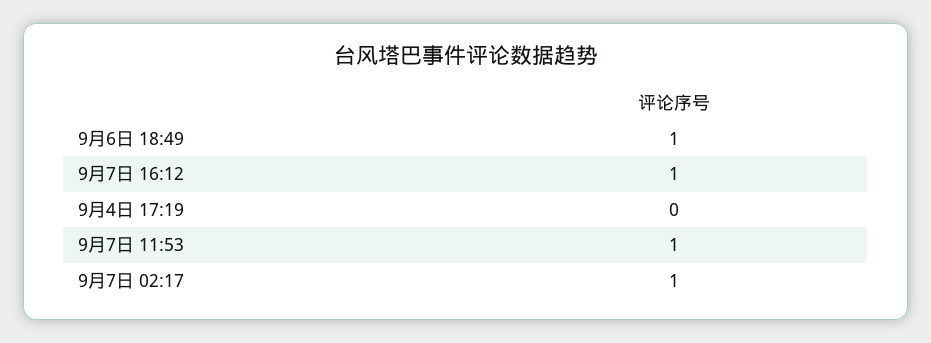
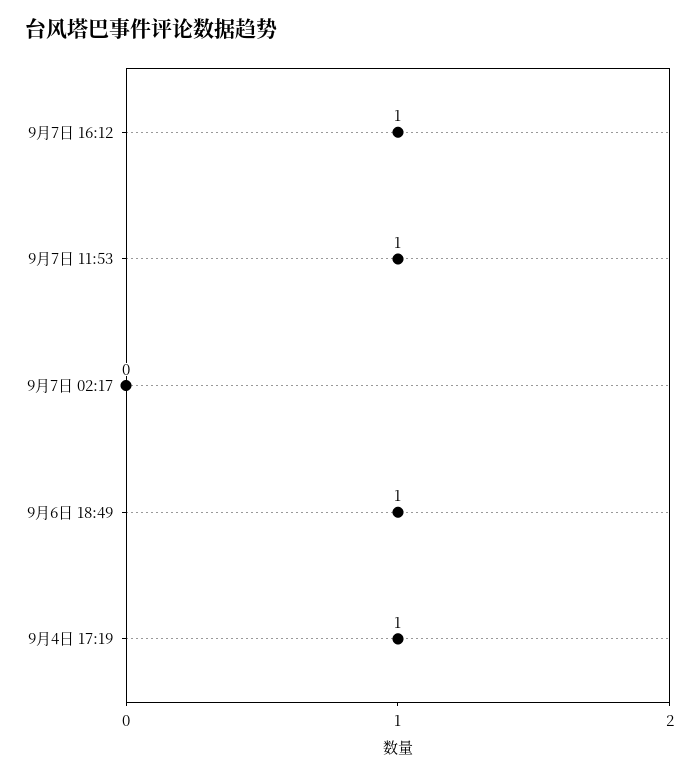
  {
    "9月6日 18:49": 1,
    "9月7日 16:12": 1,
-   "9月4日 17:19": 0,
+   "9月4日 17:19": 1,
    "9月7日 11:53": 1,
-   "9月7日 02:17": 1
+   "9月7日 02:17": 0
  }

